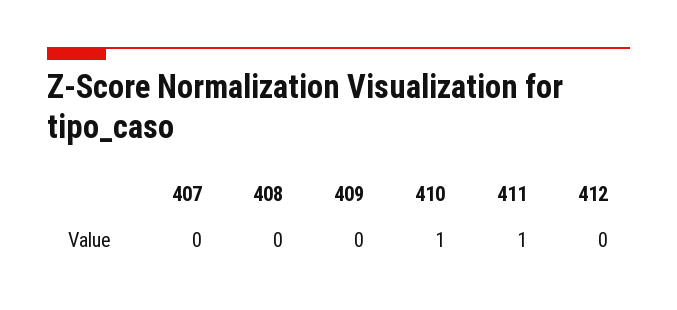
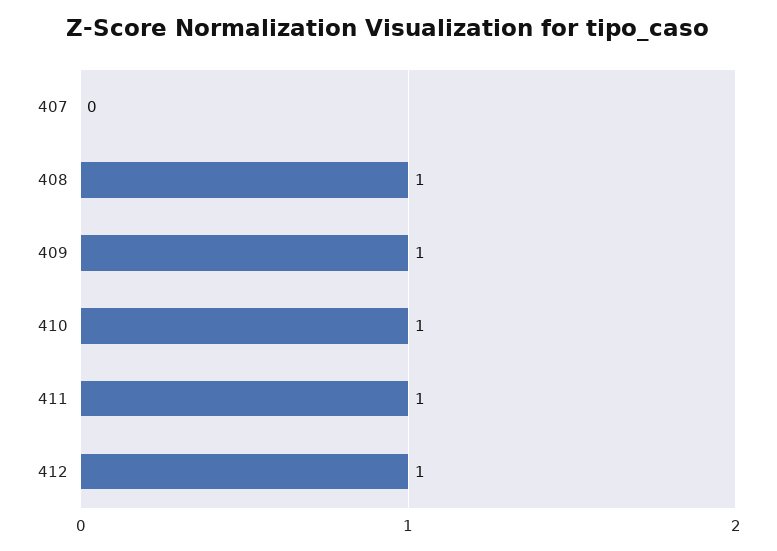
  {
    "407": 0,
-   "408": 0,
+   "408": 1,
-   "409": 0,
+   "409": 1,
    "410": 1,
    "411": 1,
-   "412": 0
+   "412": 1
  }

